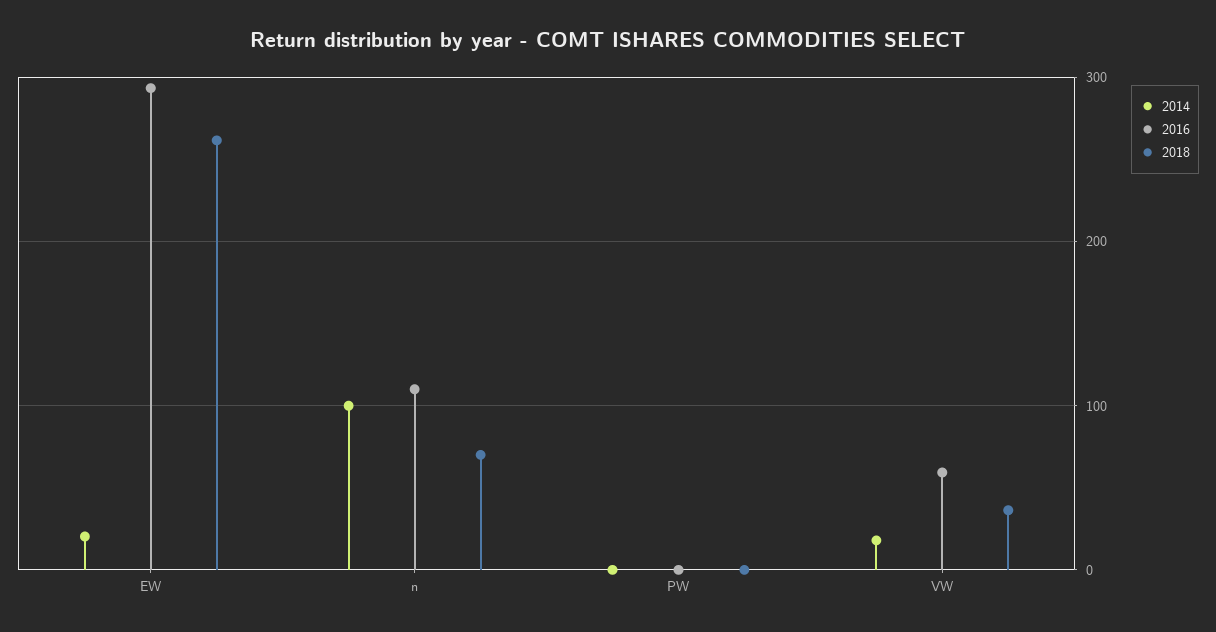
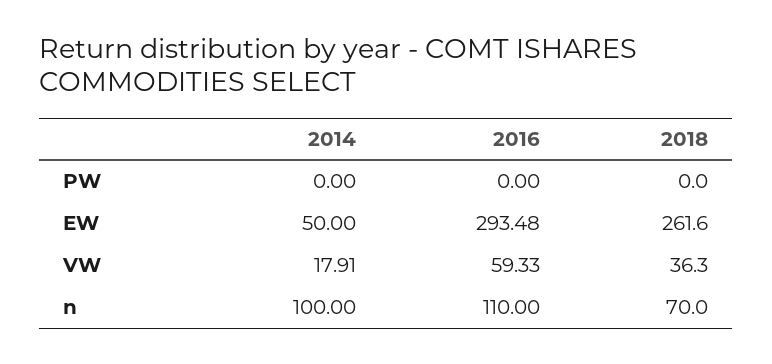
  {
    "2014": {
-     "EW": 20,
+     "EW": 50,
      "n": 100,
      "PW": 0,
      "VW": 17.91
    },
    "2016": {
      "EW": 293.48,
      "n": 110,
      "PW": 0,
      "VW": 59.33
    },
    "2018": {
      "EW": 261.6,
      "n": 70,
      "PW": 0,
      "VW": 36.3
    }
  }

